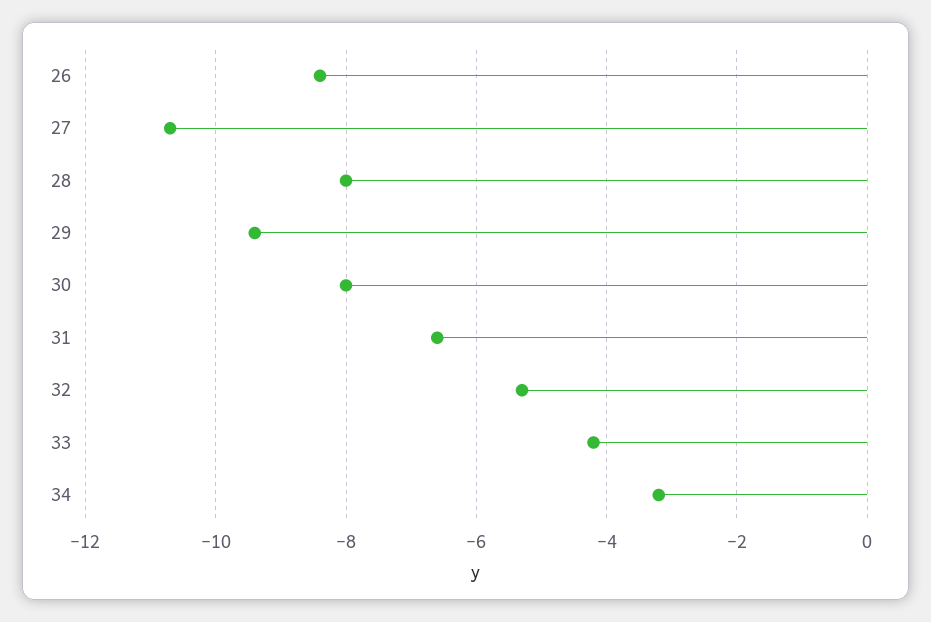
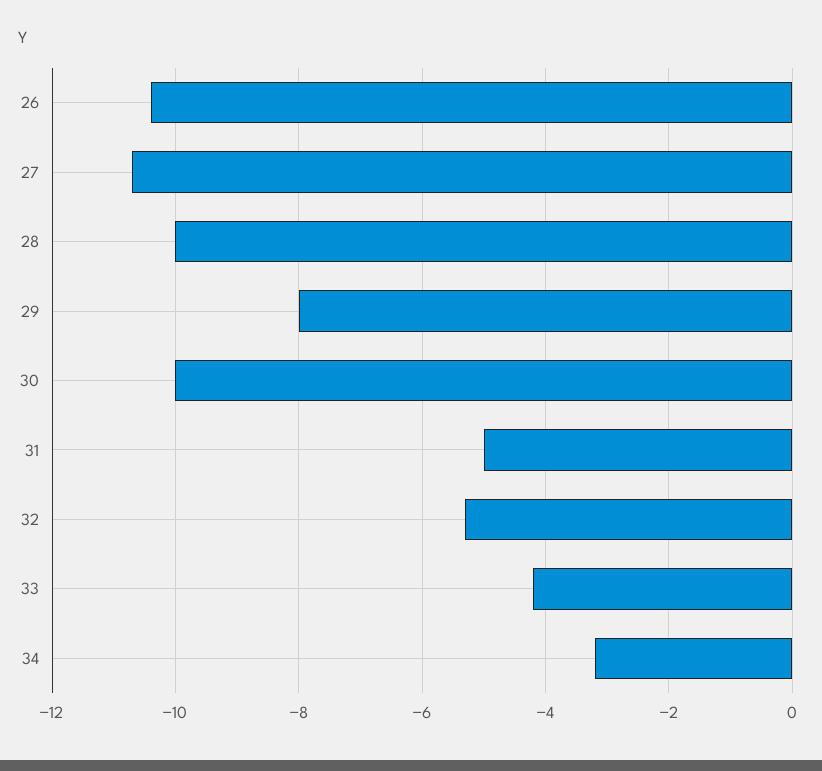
  {
-   "26": -8.5,
+   "26": -10.5,
    "27": -10.5,
-   "28": -8,
+   "28": -10,
-   "29": -9.5,
+   "29": -8,
-   "30": -8,
+   "30": -10,
-   "31": -6.5,
+   "31": -5,
    "32": -5.5,
    "33": -4,
    "34": -3
  }

